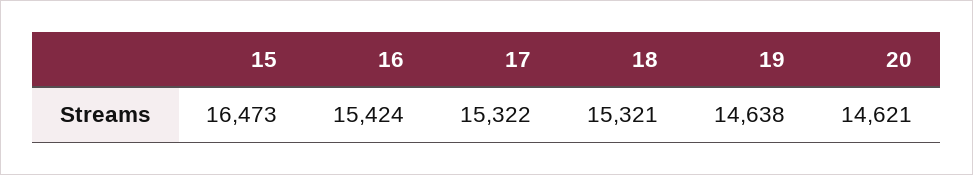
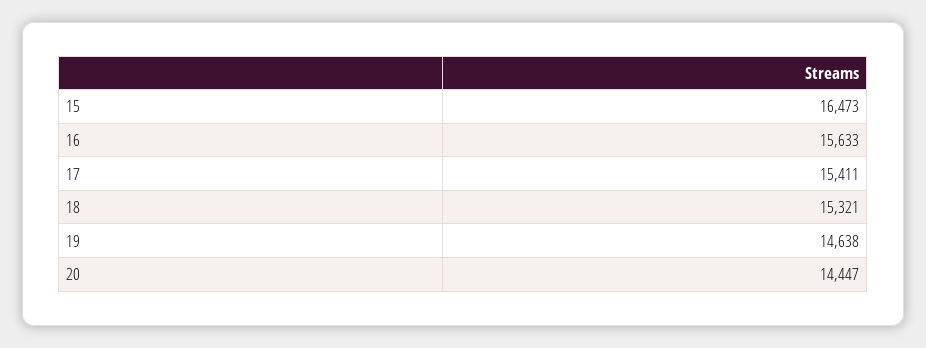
  {
    "15": 16473,
-   "16": 15424,
+   "16": 15633,
-   "17": 15322,
+   "17": 15411,
    "18": 15321,
    "19": 14638,
-   "20": 14621
+   "20": 14447
  }

